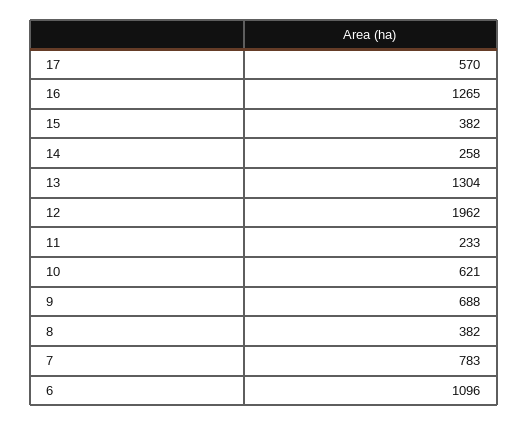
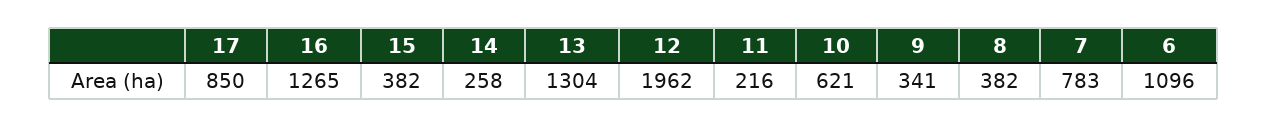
  {
-   "17": 570,
+   "17": 850,
    "16": 1265,
    "15": 382,
    "14": 258,
    "13": 1304,
    "12": 1962,
-   "11": 233,
+   "11": 216,
    "10": 621,
-   "9": 688,
+   "9": 341,
    "8": 382,
    "7": 783,
    "6": 1096
  }

